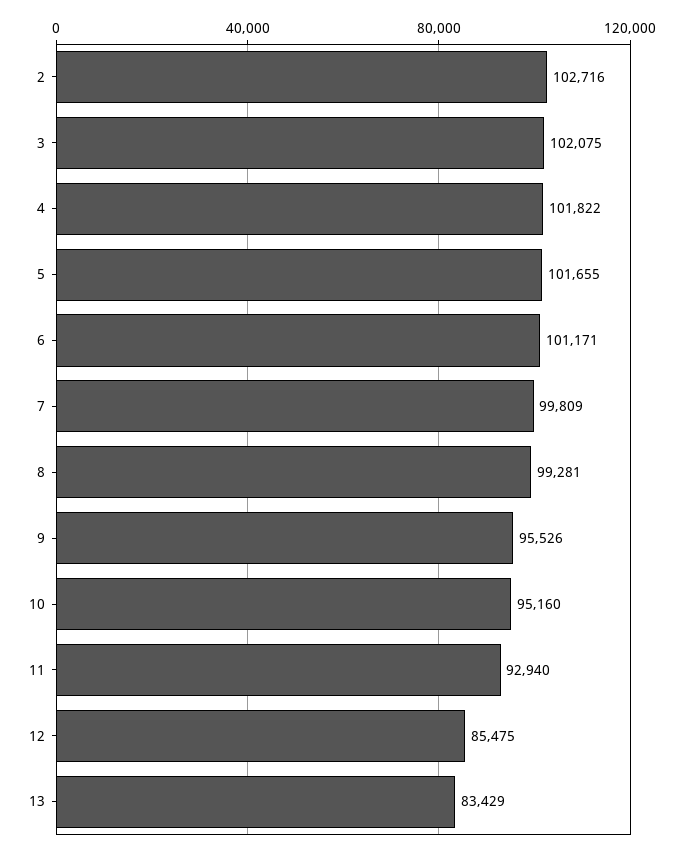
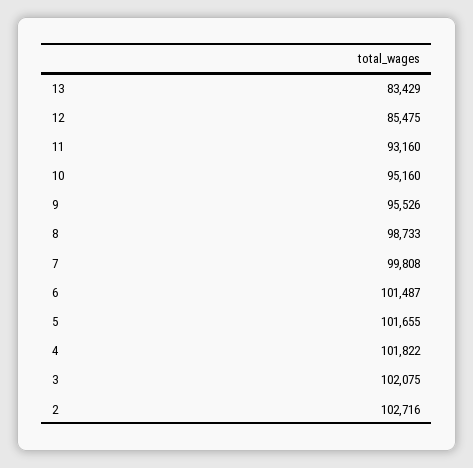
  {
    "2": 102716,
    "3": 102075,
    "4": 101822,
    "5": 101655,
-   "6": 101171,
+   "6": 101487,
-   "7": 99809,
+   "7": 99808,
-   "8": 99281,
+   "8": 98733,
    "9": 95526,
    "10": 95160,
-   "11": 92940,
+   "11": 93160,
    "12": 85475,
    "13": 83429
  }

